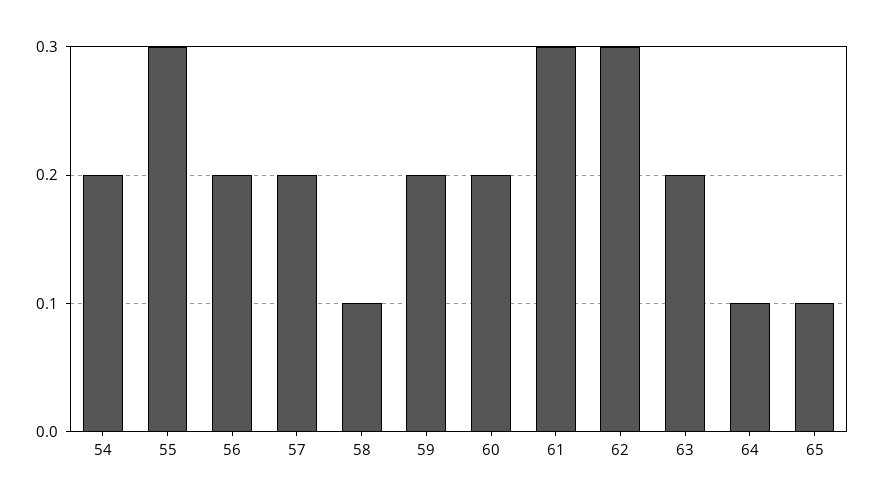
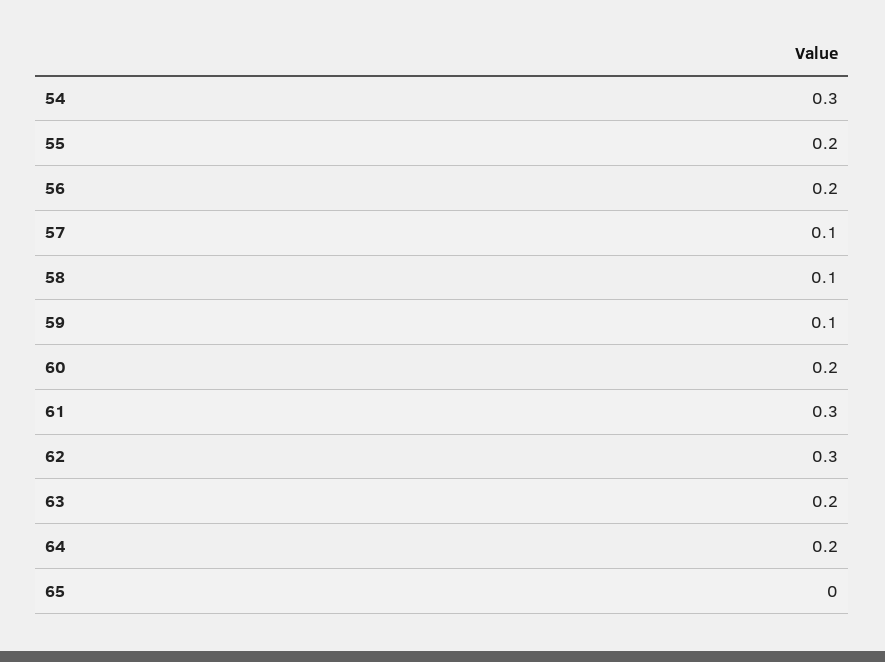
  {
-   "54": 0.2,
+   "54": 0.3,
-   "55": 0.3,
+   "55": 0.2,
    "56": 0.2,
-   "57": 0.2,
+   "57": 0.1,
    "58": 0.1,
-   "59": 0.2,
+   "59": 0.1,
    "60": 0.2,
    "61": 0.3,
    "62": 0.3,
    "63": 0.2,
-   "64": 0.1,
+   "64": 0.2,
-   "65": 0.1
+   "65": 0
  }

